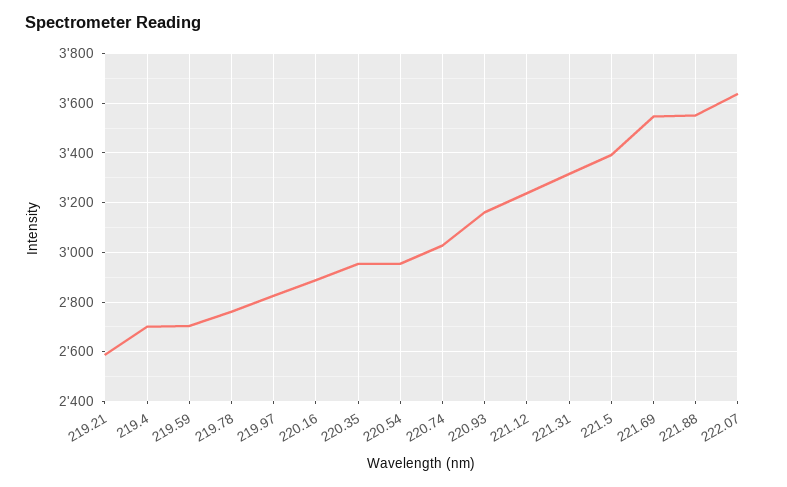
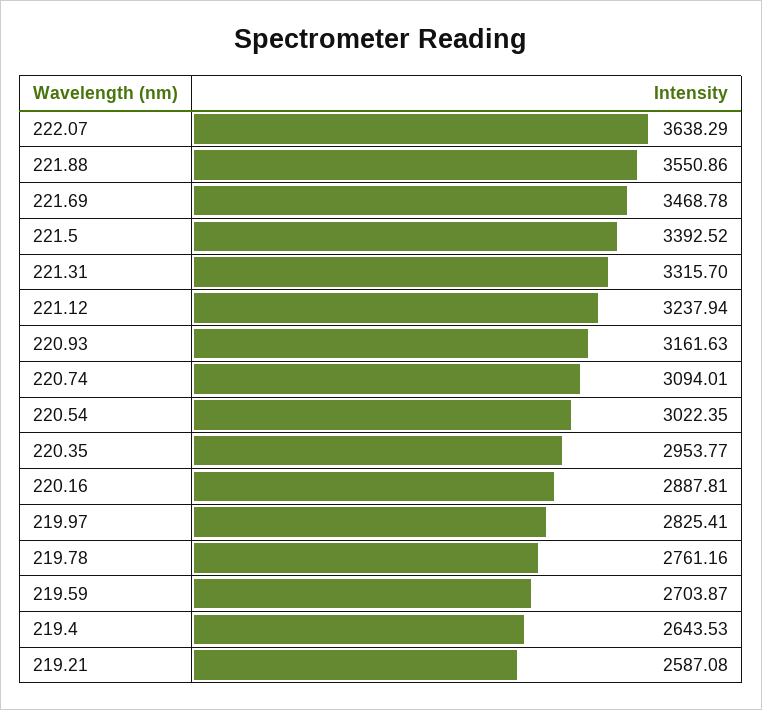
  {
    "219.21": 2587.08,
-   "219.4": 2700,
+   "219.4": 2643.53,
    "219.59": 2703.87,
    "219.78": 2761.16,
    "219.97": 2825.41,
    "220.16": 2887.81,
    "220.35": 2953.77,
-   "220.54": 2950,
+   "220.54": 3022.35,
-   "220.74": 3025,
+   "220.74": 3094.01,
    "220.93": 3161.63,
    "221.12": 3237.94,
    "221.31": 3315.7,
    "221.5": 3392.52,
-   "221.69": 3550,
+   "221.69": 3468.78,
    "221.88": 3550.86,
    "222.07": 3638.29
  }

